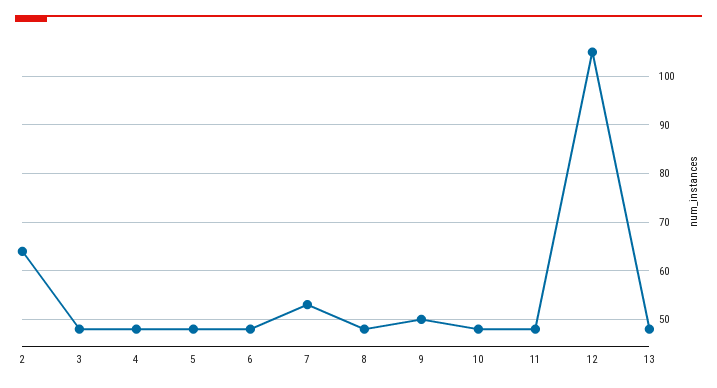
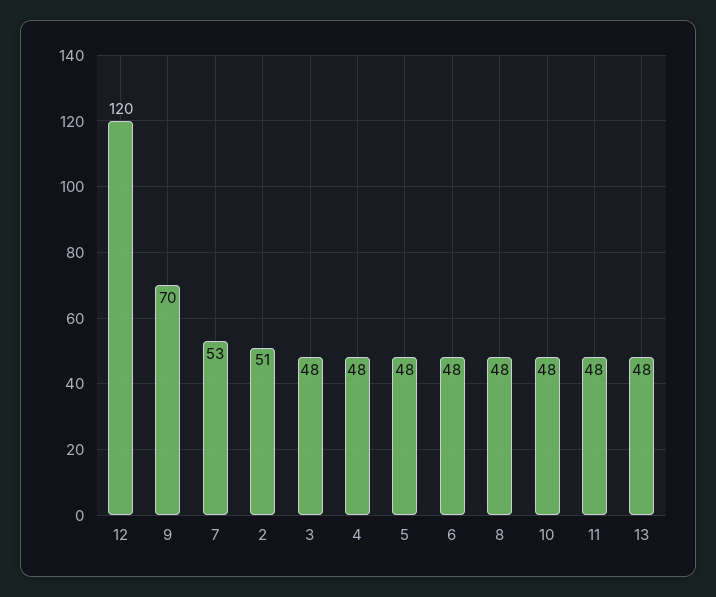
  {
-   "2": 65,
+   "2": 51,
    "3": 48,
    "4": 48,
    "5": 48,
    "6": 48,
    "7": 53,
    "8": 48,
-   "9": 50,
+   "9": 70,
    "10": 48,
    "11": 48,
-   "12": 105,
+   "12": 120,
    "13": 48
  }

